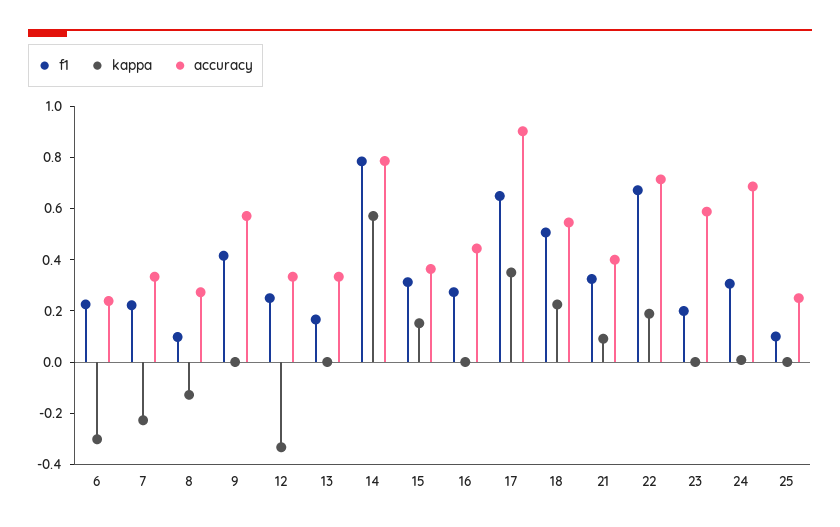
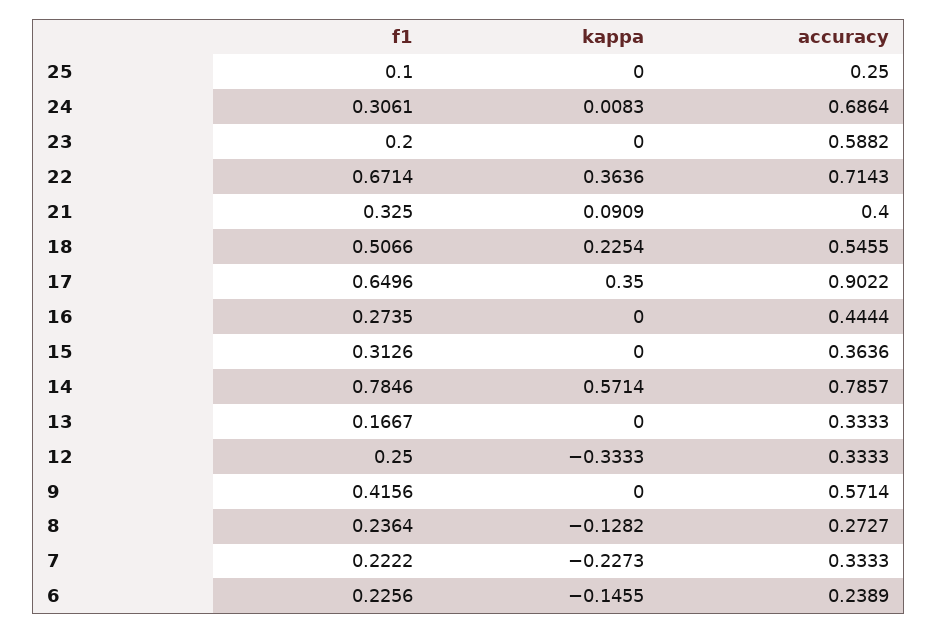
  {
    "f1": {
      "6": 0.2256,
      "7": 0.2222,
-     "8": 0.1,
+     "8": 0.2364,
      "9": 0.4156,
      "12": 0.25,
      "13": 0.1667,
      "14": 0.7846,
      "15": 0.3126,
      "16": 0.2735,
      "17": 0.6496,
      "18": 0.5066,
      "21": 0.325,
      "22": 0.6714,
      "23": 0.2,
      "24": 0.3061,
      "25": 0.1
    },
    "kappa": {
-     "6": -0.3,
+     "6": -0.1455,
      "7": -0.2273,
      "8": -0.1282,
      "9": 0,
      "12": -0.3333,
      "13": 0,
      "14": 0.5714,
-     "15": 0.15,
+     "15": 0,
      "16": 0,
      "17": 0.35,
      "18": 0.2254,
      "21": 0.0909,
-     "22": 0.2,
+     "22": 0.3636,
      "23": 0,
      "24": 0.0083,
      "25": 0
    },
    "accuracy": {
      "6": 0.2389,
      "7": 0.3333,
      "8": 0.2727,
      "9": 0.5714,
      "12": 0.3333,
      "13": 0.3333,
      "14": 0.7857,
      "15": 0.3636,
      "16": 0.4444,
      "17": 0.9022,
      "18": 0.5455,
      "21": 0.4,
      "22": 0.7143,
      "23": 0.5882,
      "24": 0.6864,
      "25": 0.25
    }
  }

